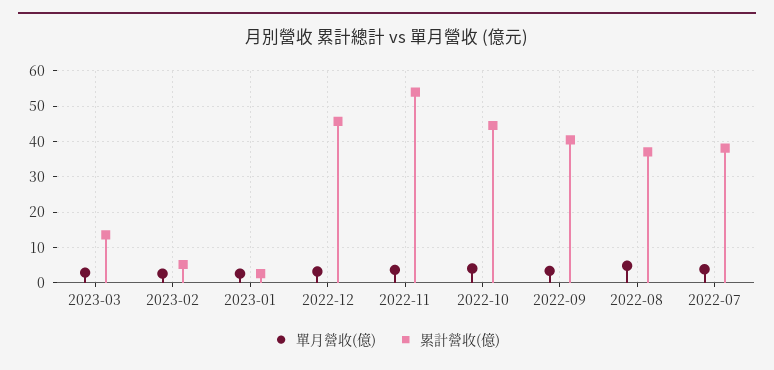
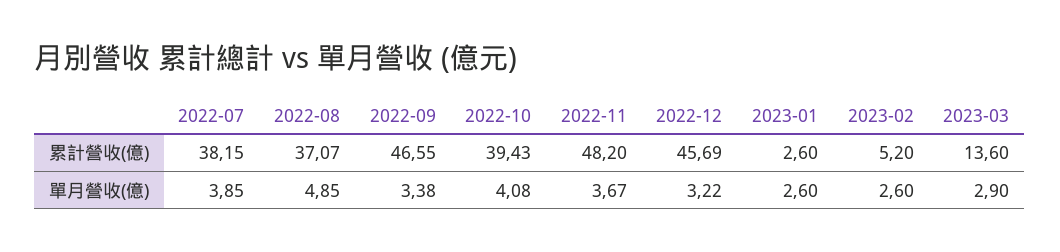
  {
    "單月營收(億)": {
      "2023-03": 2.9,
      "2023-02": 2.6,
      "2023-01": 2.6,
      "2022-12": 3.22,
      "2022-11": 3.67,
      "2022-10": 4.08,
      "2022-09": 3.38,
      "2022-08": 4.85,
      "2022-07": 3.85
    },
    "累計營收(億)": {
      "2023-03": 13.6,
      "2023-02": 5.2,
      "2023-01": 2.6,
      "2022-12": 45.69,
-     "2022-11": 54,
+     "2022-11": 48.2,
-     "2022-10": 44,
+     "2022-10": 39.43,
-     "2022-09": 40,
+     "2022-09": 46.55,
      "2022-08": 37.07,
      "2022-07": 38.15
    }
  }

